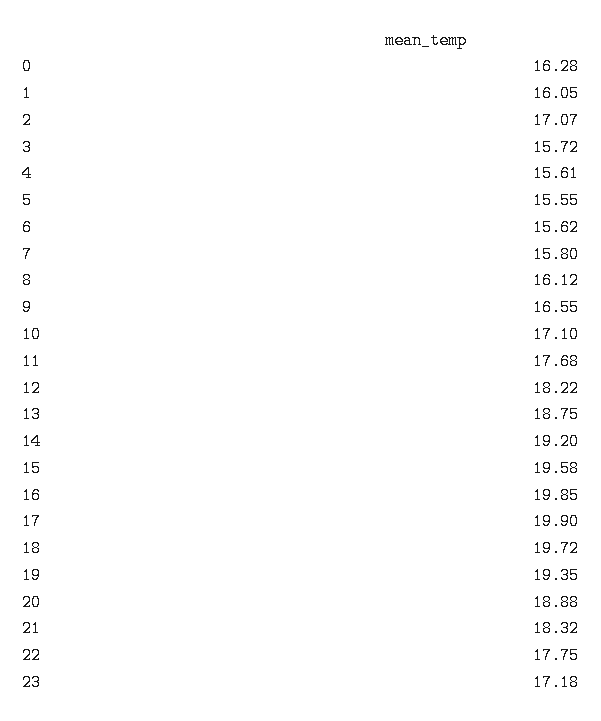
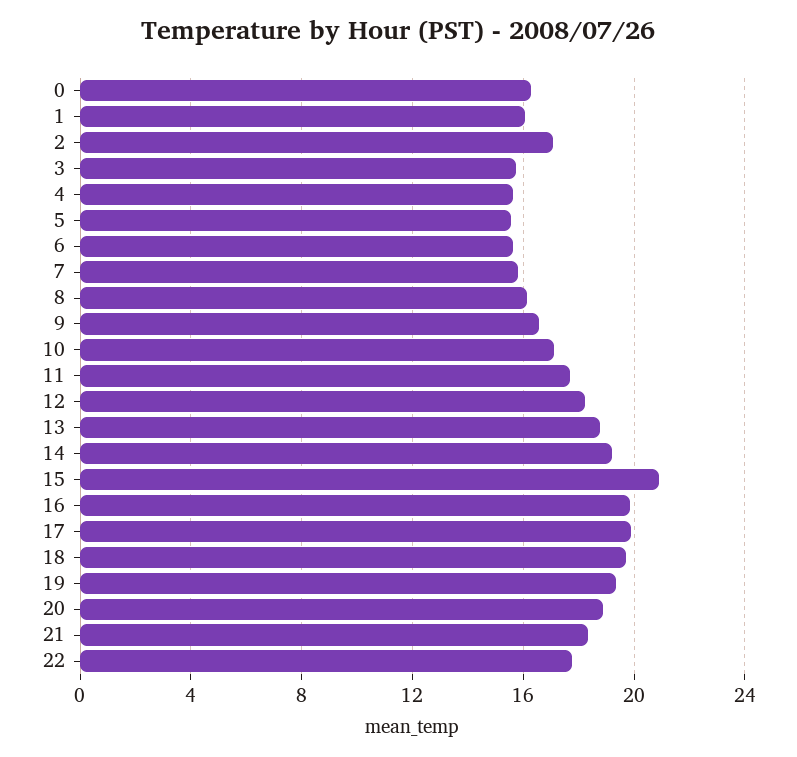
  {
    "0": 16.28,
    "1": 16.05,
    "2": 17.07,
    "3": 15.72,
    "4": 15.61,
    "5": 15.55,
    "6": 15.62,
    "7": 15.8,
    "8": 16.12,
    "9": 16.55,
    "10": 17.1,
    "11": 17.68,
    "12": 18.22,
    "13": 18.75,
    "14": 19.2,
-   "15": 19.58,
+   "15": 21,
    "16": 19.85,
    "17": 19.9,
    "18": 19.72,
    "19": 19.35,
    "20": 18.88,
    "21": 18.32,
-   "22": 17.75,
+   "22": 17.75
-   "23": 17.18
  }

